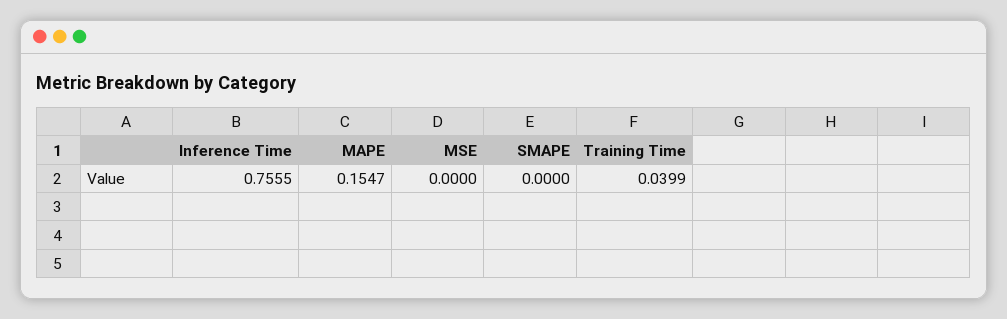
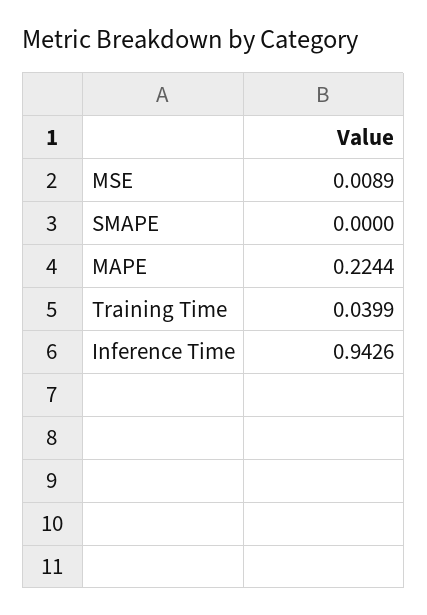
  {
-   "Inference Time": 0.7555,
+   "Inference Time": 0.9426,
-   "MAPE": 0.1547,
+   "MAPE": 0.2244,
-   "MSE": 0,
+   "MSE": 0.0089,
    "SMAPE": 0,
    "Training Time": 0.0399
  }

